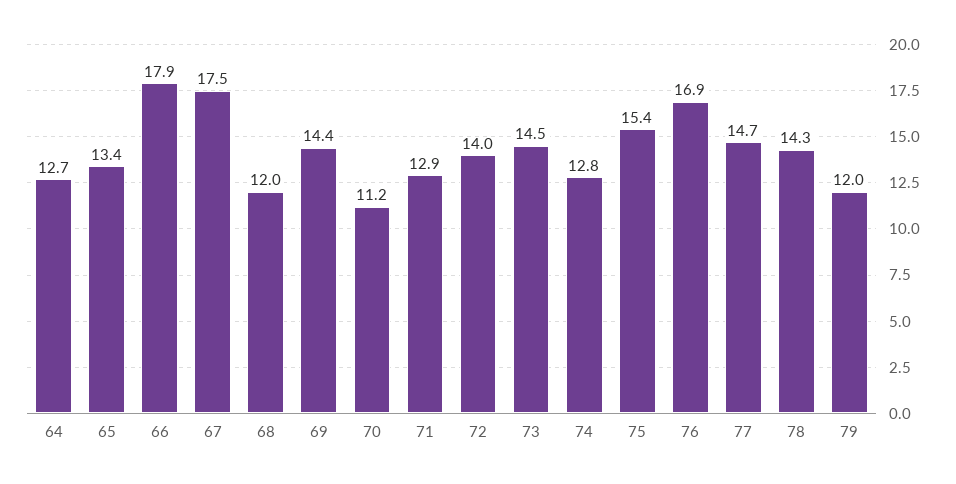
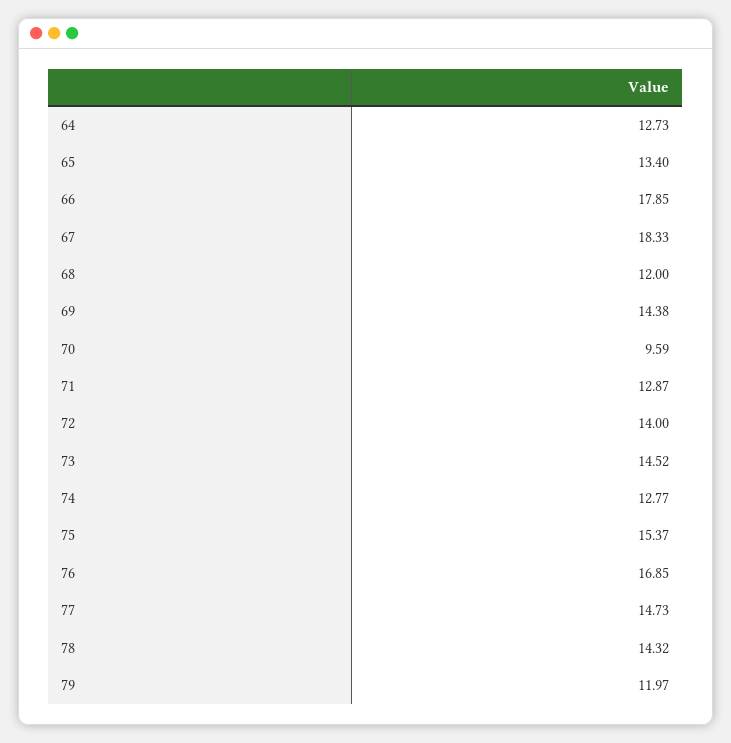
  {
    "64": 12.73,
    "65": 13.4,
    "66": 17.85,
-   "67": 17.5,
+   "67": 18.33,
    "68": 12,
    "69": 14.38,
-   "70": 11.2,
+   "70": 9.59,
    "71": 12.87,
    "72": 14,
    "73": 14.52,
    "74": 12.77,
    "75": 15.37,
    "76": 16.85,
    "77": 14.73,
    "78": 14.32,
    "79": 11.97
  }

